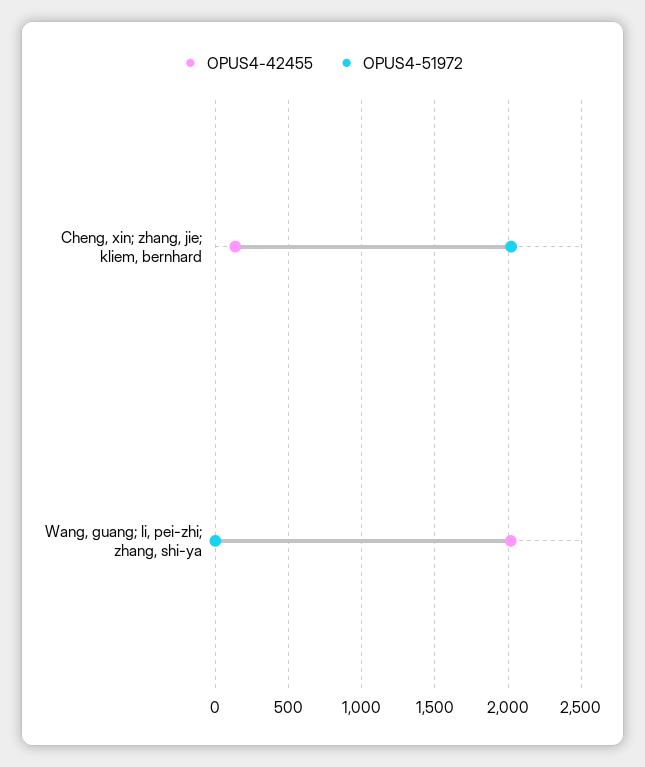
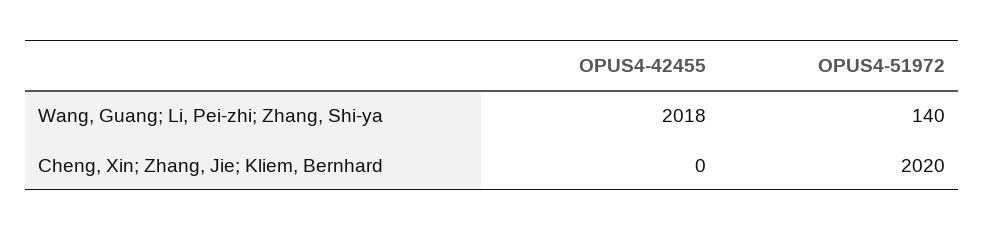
  {
    "OPUS4-42455": {
-     "Cheng, xin; zhang, jie; kliem, bernhard": 150,
+     "Cheng, xin; zhang, jie; kliem, bernhard": 0,
      "Wang, guang; li, pei-zhi; zhang, shi-ya": 2018
    },
    "OPUS4-51972": {
      "Cheng, xin; zhang, jie; kliem, bernhard": 2020,
-     "Wang, guang; li, pei-zhi; zhang, shi-ya": 0
+     "Wang, guang; li, pei-zhi; zhang, shi-ya": 140
    }
  }

